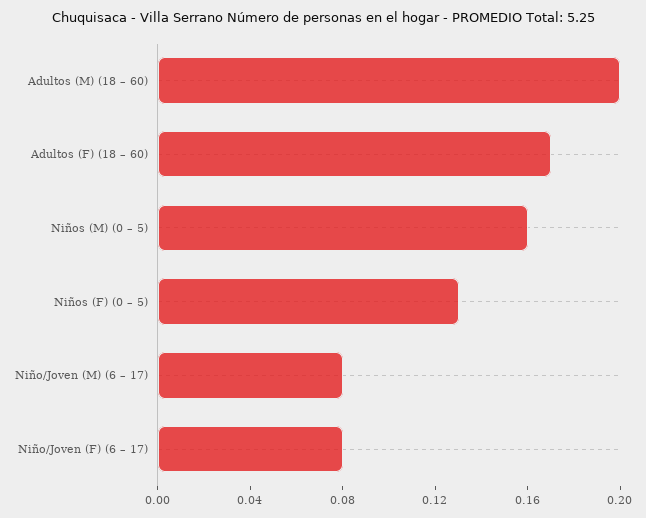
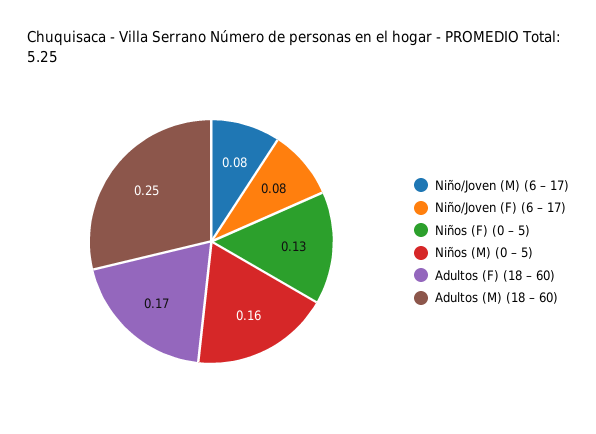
  {
-   "Adultos (M) (18 – 60)": 0.2,
+   "Adultos (M) (18 – 60)": 0.25,
    "Adultos (F) (18 – 60)": 0.17,
    "Niños (M) (0 – 5)": 0.16,
    "Niños (F) (0 – 5)": 0.13,
    "Niño/Joven (M) (6 – 17)": 0.08,
    "Niño/Joven (F) (6 – 17)": 0.08
  }

